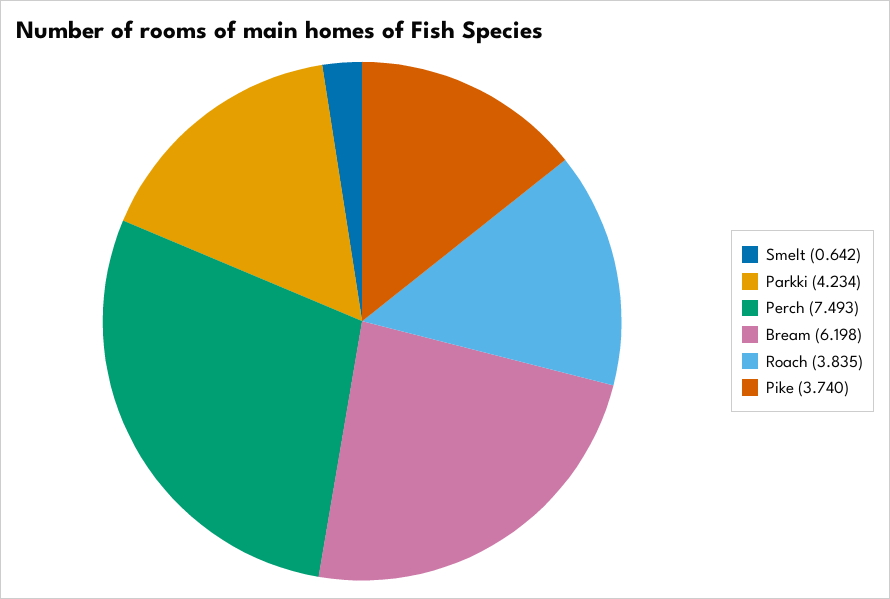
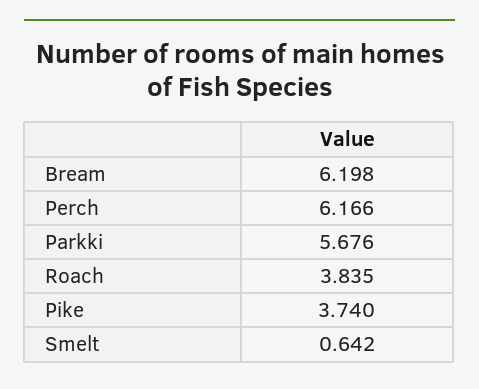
  {
    "Smelt": 0.642,
-   "Parkki": 4.234,
+   "Parkki": 5.676,
-   "Perch": 7.493,
+   "Perch": 6.166,
    "Bream": 6.198,
    "Roach": 3.835,
    "Pike": 3.74
  }

